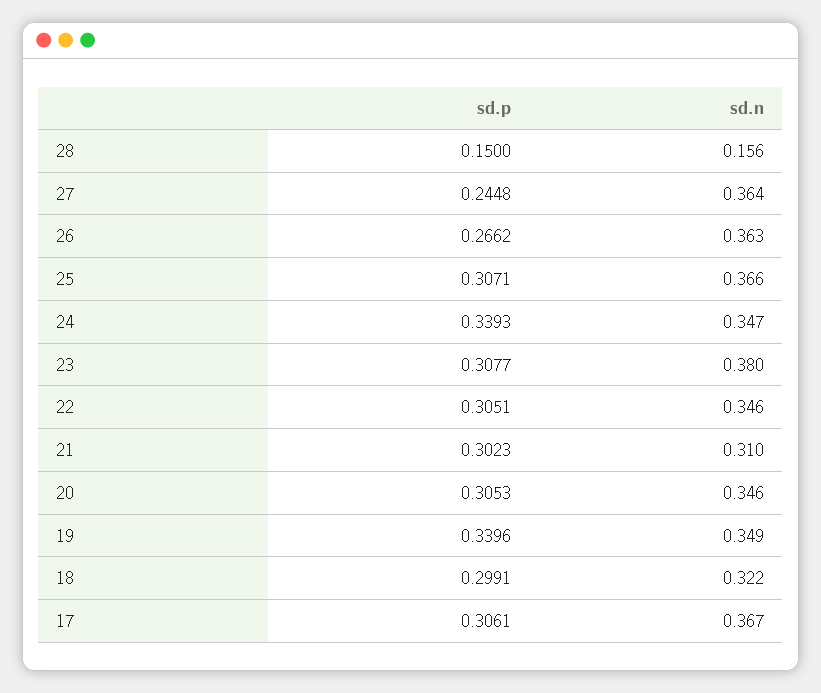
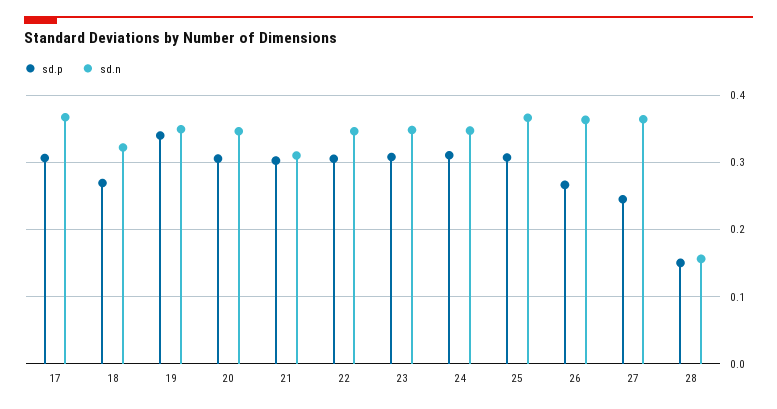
  {
    "sd.p": {
      "28": 0.15,
      "27": 0.2448,
      "26": 0.2662,
      "25": 0.3071,
-     "24": 0.3393,
+     "24": 0.31,
      "23": 0.3077,
      "22": 0.3051,
      "21": 0.3023,
      "20": 0.3053,
      "19": 0.3396,
-     "18": 0.2991,
+     "18": 0.27,
      "17": 0.3061
    },
    "sd.n": {
      "28": 0.156,
      "27": 0.364,
      "26": 0.363,
      "25": 0.366,
      "24": 0.347,
-     "23": 0.38,
+     "23": 0.35,
      "22": 0.346,
      "21": 0.31,
      "20": 0.346,
      "19": 0.349,
      "18": 0.322,
      "17": 0.367
    }
  }

